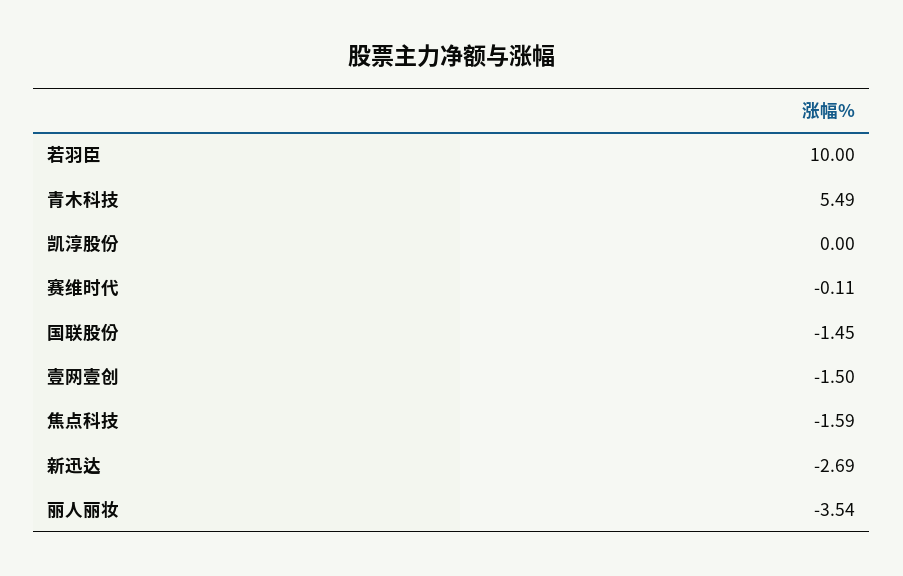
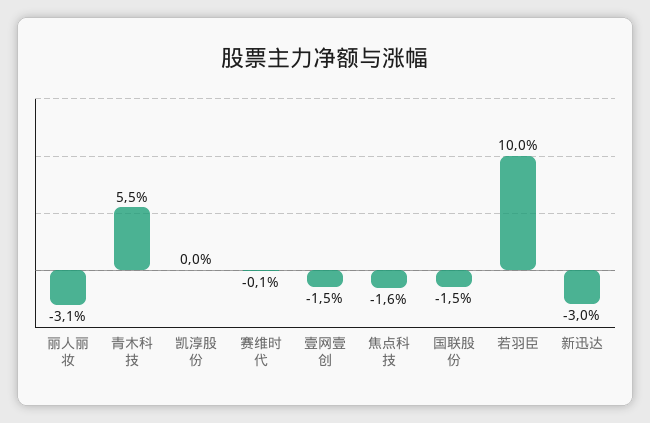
  {
    "若羽臣": 10,
    "青木科技": 5.49,
    "凯淳股份": 0,
    "赛维时代": -0.11,
    "国联股份": -1.45,
    "壹网壹创": -1.5,
    "焦点科技": -1.59,
-   "新迅达": -2.69,
+   "新迅达": -3,
-   "丽人丽妆": -3.54
+   "丽人丽妆": -3.1
  }

